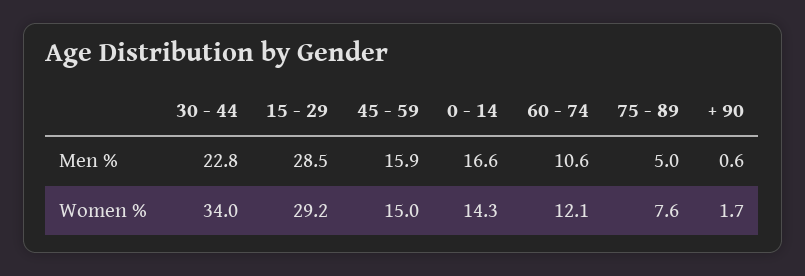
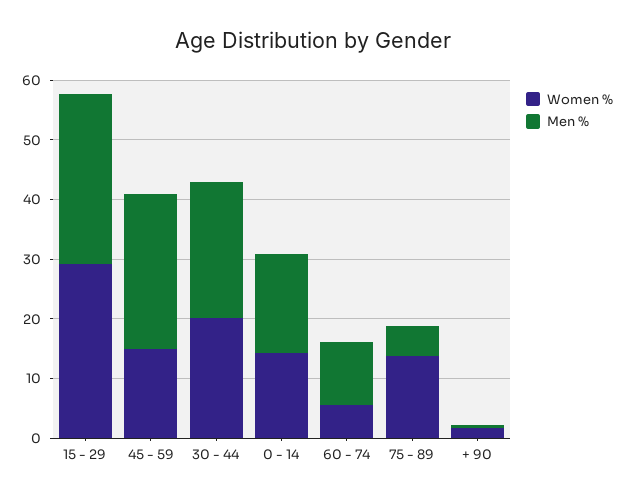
  {
    "Men %": {
      "30 - 44": 22.8,
      "15 - 29": 28.5,
-     "45 - 59": 15.9,
+     "45 - 59": 26,
      "0 - 14": 16.6,
      "60 - 74": 10.6,
      "75 - 89": 5,
      "+ 90": 0.6
    },
    "Women %": {
-     "30 - 44": 34,
+     "30 - 44": 20,
      "15 - 29": 29.2,
      "45 - 59": 15,
      "0 - 14": 14.3,
-     "60 - 74": 12.1,
+     "60 - 74": 6,
-     "75 - 89": 7.6,
+     "75 - 89": 14,
      "+ 90": 1.7
    }
  }

